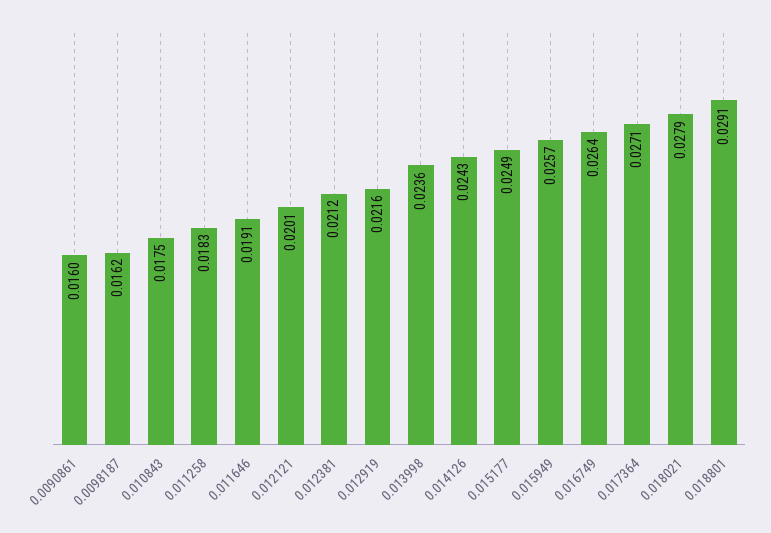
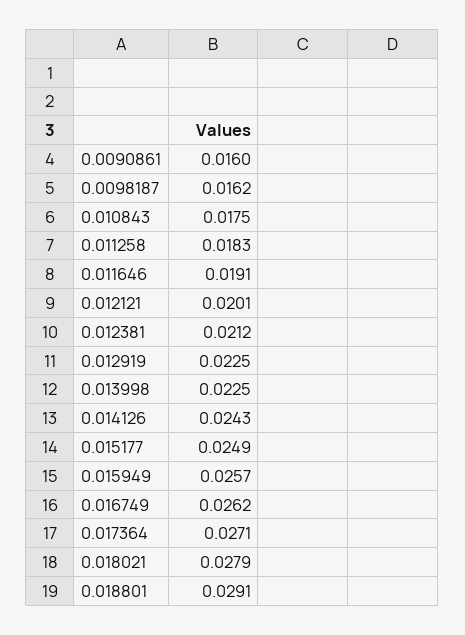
  {
    "0.0090861": 0.016,
    "0.0098187": 0.0162,
    "0.010843": 0.0175,
    "0.011258": 0.0183,
    "0.011646": 0.0191,
    "0.012121": 0.0201,
    "0.012381": 0.0212,
-   "0.012919": 0.0216,
+   "0.012919": 0.0225,
-   "0.013998": 0.0236,
+   "0.013998": 0.0225,
    "0.014126": 0.0243,
    "0.015177": 0.0249,
    "0.015949": 0.0257,
-   "0.016749": 0.0264,
+   "0.016749": 0.0262,
    "0.017364": 0.0271,
    "0.018021": 0.0279,
    "0.018801": 0.0291
  }

